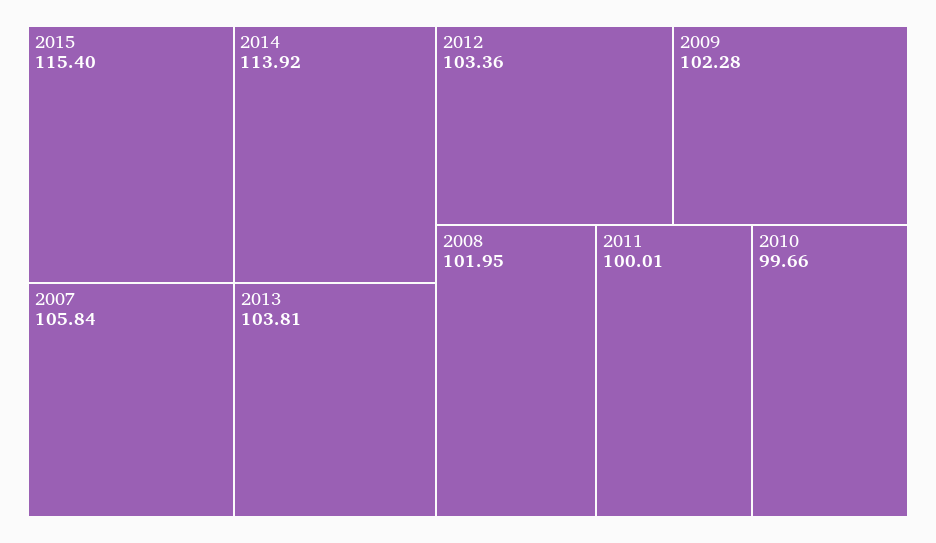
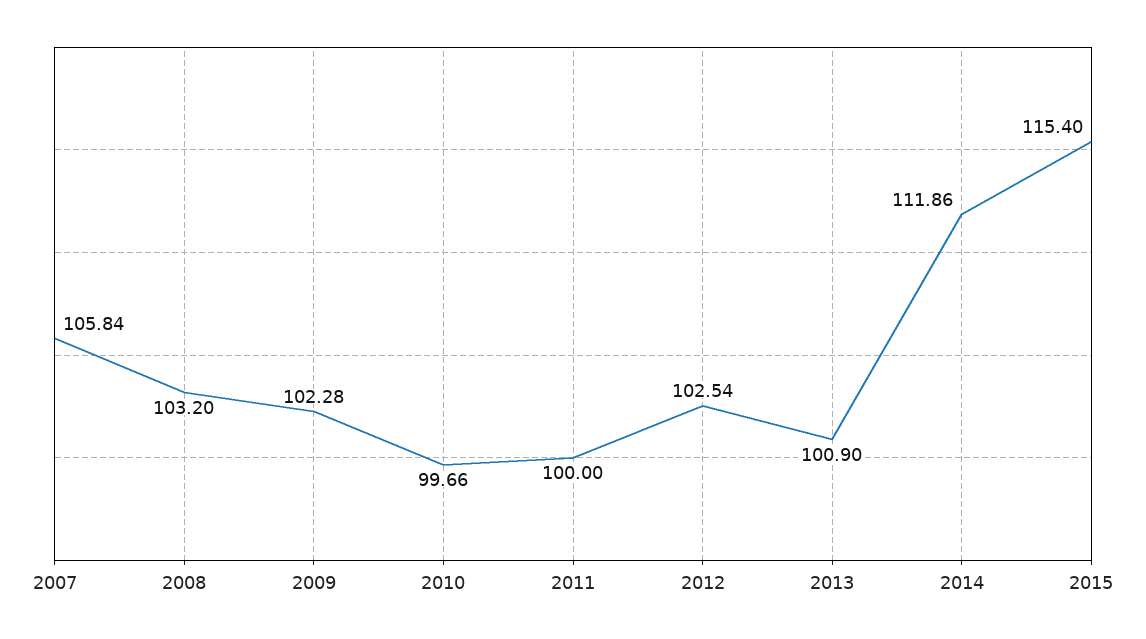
  {
    "2015": 115.4,
-   "2014": 113.92,
+   "2014": 111.86,
    "2007": 105.84,
-   "2013": 103.81,
+   "2013": 100.9,
-   "2012": 103.36,
+   "2012": 102.54,
    "2009": 102.28,
-   "2008": 101.95,
+   "2008": 103.2,
-   "2011": 100.01,
+   "2011": 100,
    "2010": 99.66
  }

